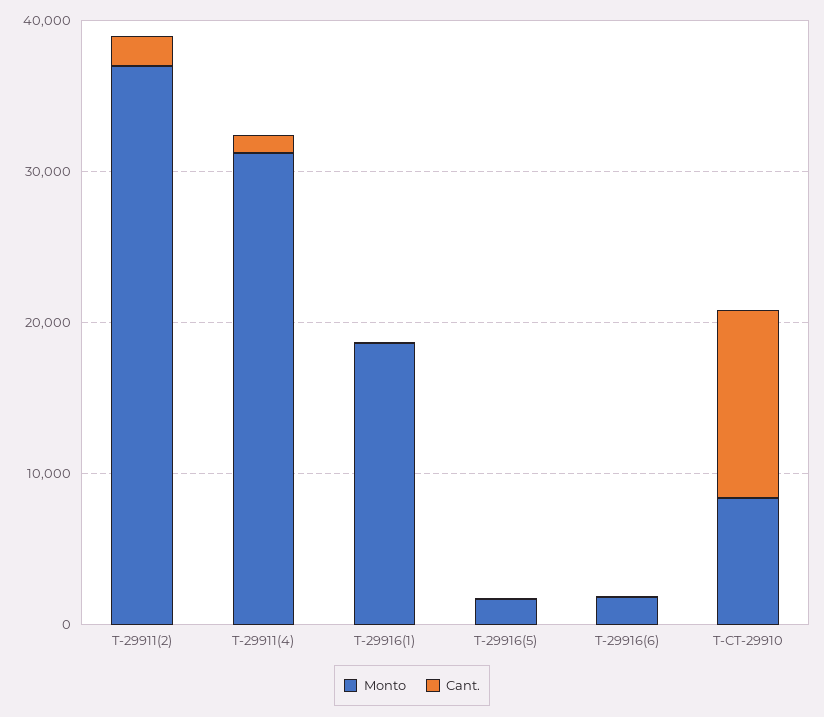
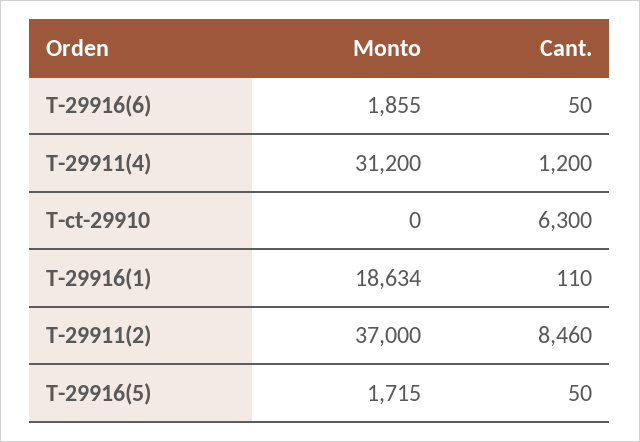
  {
    "Monto": {
      "T-29911(2)": 37000,
      "T-29911(4)": 31200,
      "T-29916(1)": 18634,
      "T-29916(5)": 1715,
      "T-29916(6)": 1855,
-     "T-CT-29910": 8000
+     "T-CT-29910": 0
    },
    "Cant.": {
-     "T-29911(2)": 2000,
+     "T-29911(2)": 8460,
      "T-29911(4)": 1200,
      "T-29916(1)": 110,
      "T-29916(5)": 50,
      "T-29916(6)": 50,
-     "T-CT-29910": 12000
+     "T-CT-29910": 6300
    }
  }

